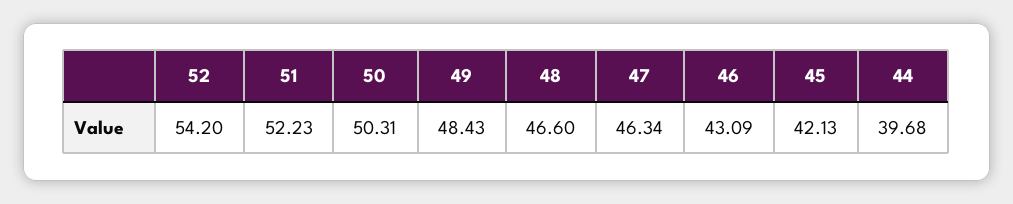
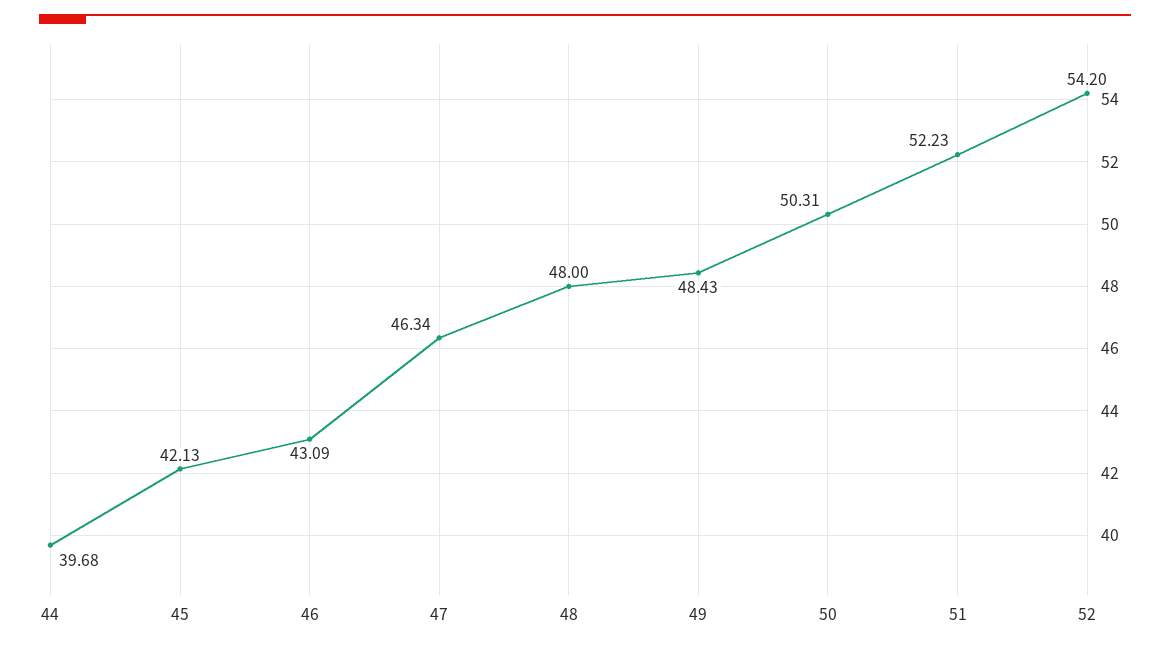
  {
    "52": 54.2,
    "51": 52.23,
    "50": 50.31,
    "49": 48.43,
-   "48": 46.6,
+   "48": 48,
    "47": 46.34,
    "46": 43.09,
    "45": 42.13,
    "44": 39.68
  }

